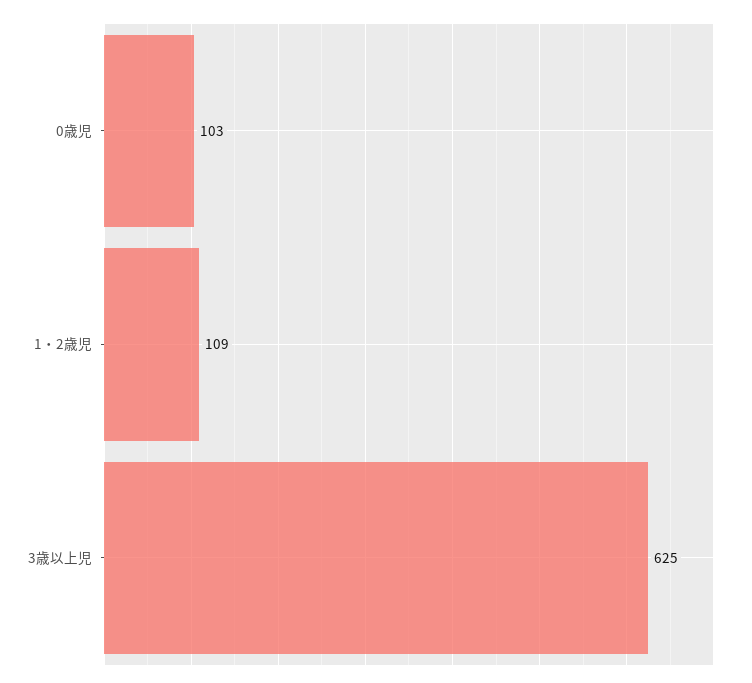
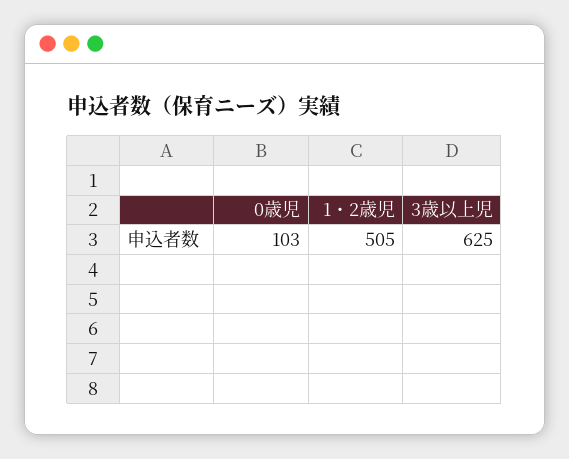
  {
    "0歳児": 103,
-   "1・2歳児": 109,
+   "1・2歳児": 505,
    "3歳以上児": 625
  }

